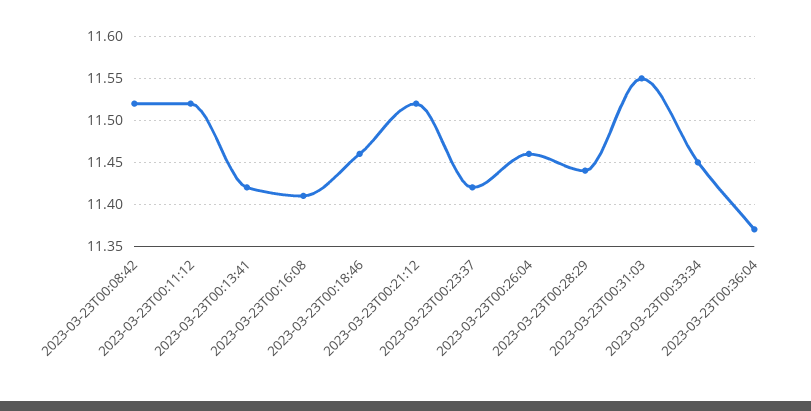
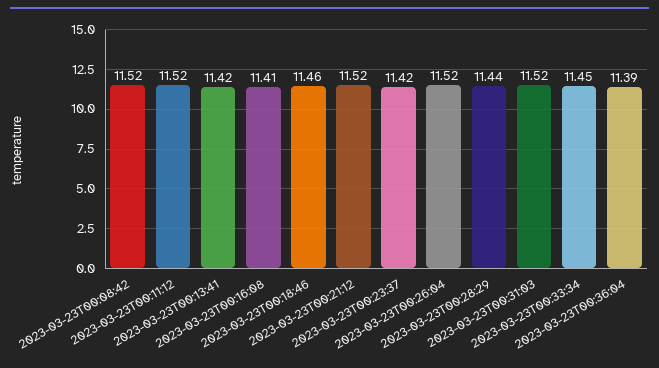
  {
    "2023-03-23T00:08:42": 11.52,
    "2023-03-23T00:11:12": 11.52,
    "2023-03-23T00:13:41": 11.42,
    "2023-03-23T00:16:08": 11.41,
    "2023-03-23T00:18:46": 11.46,
    "2023-03-23T00:21:12": 11.52,
    "2023-03-23T00:23:37": 11.42,
-   "2023-03-23T00:26:04": 11.46,
+   "2023-03-23T00:26:04": 11.52,
    "2023-03-23T00:28:29": 11.44,
-   "2023-03-23T00:31:03": 11.55,
+   "2023-03-23T00:31:03": 11.52,
    "2023-03-23T00:33:34": 11.45,
-   "2023-03-23T00:36:04": 11.37
+   "2023-03-23T00:36:04": 11.39
  }

